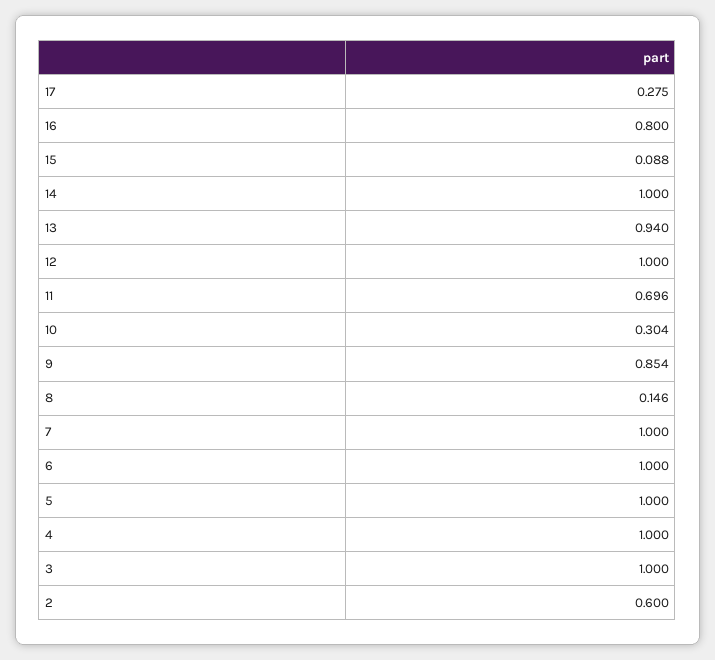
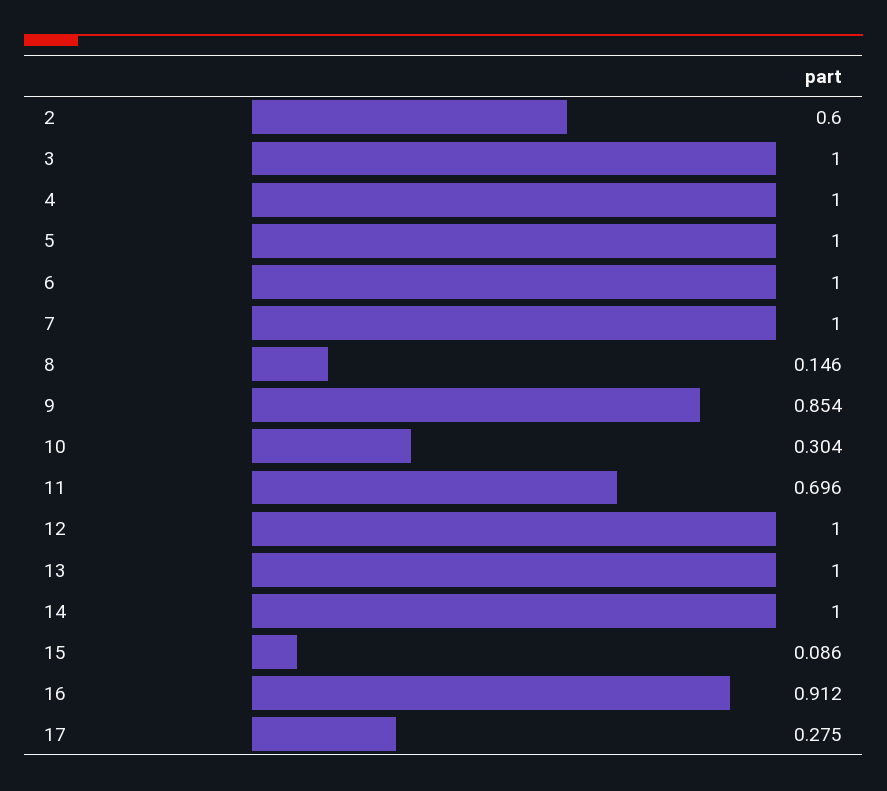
  {
    "17": 0.275,
-   "16": 0.8,
+   "16": 0.912,
-   "15": 0.088,
+   "15": 0.086,
    "14": 1,
-   "13": 0.94,
+   "13": 1,
    "12": 1,
    "11": 0.696,
    "10": 0.304,
    "9": 0.854,
    "8": 0.146,
    "7": 1,
    "6": 1,
    "5": 1,
    "4": 1,
    "3": 1,
    "2": 0.6
  }

